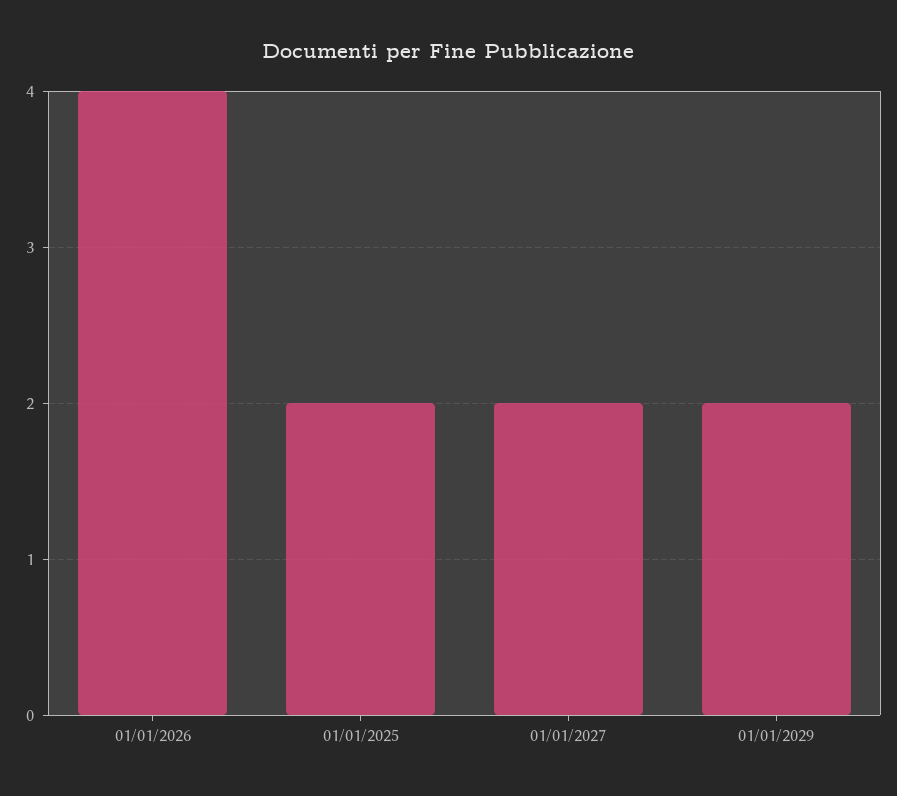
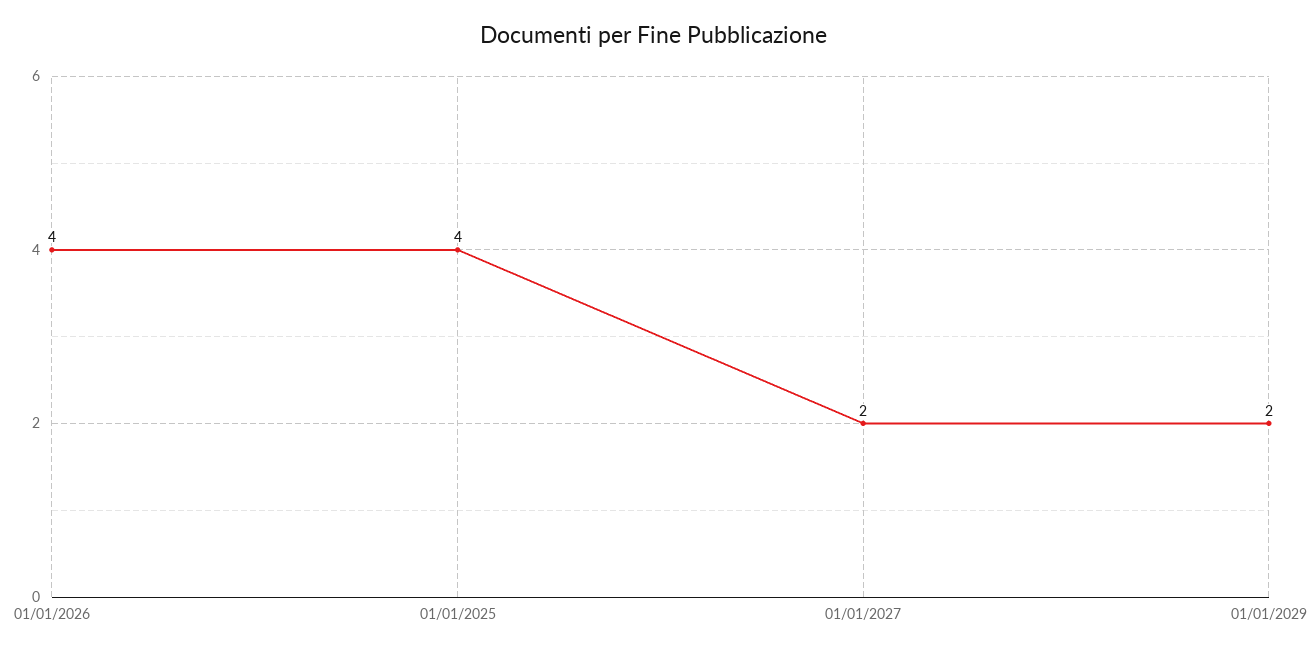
  {
    "01/01/2026": 4,
-   "01/01/2025": 2,
+   "01/01/2025": 4,
    "01/01/2027": 2,
    "01/01/2029": 2
  }

